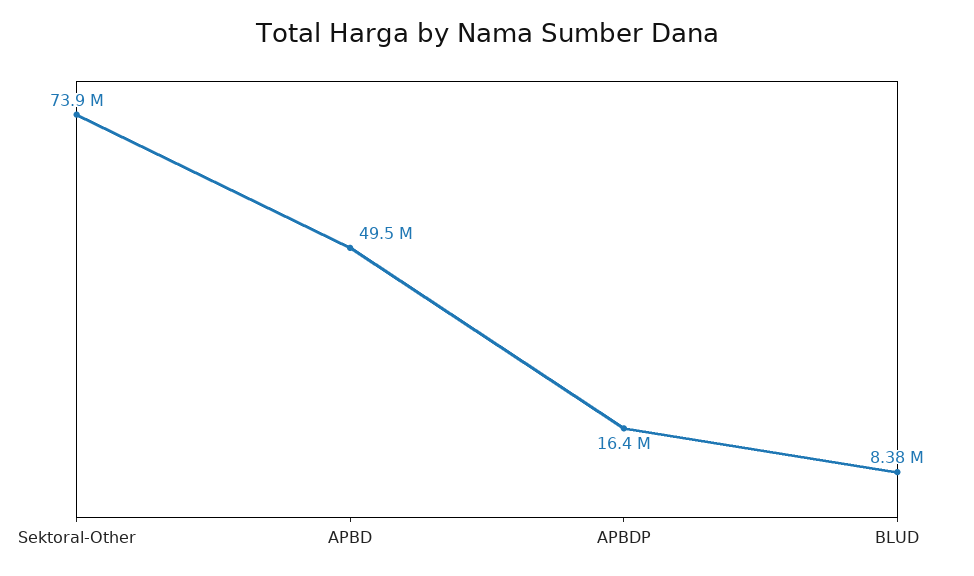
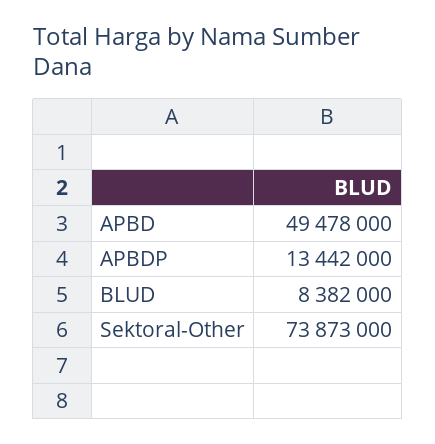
  {
    "Sektoral-Other": 73873000,
    "APBD": 49478000,
-   "APBDP": 16400000,
+   "APBDP": 13442000,
    "BLUD": 8382000
  }

